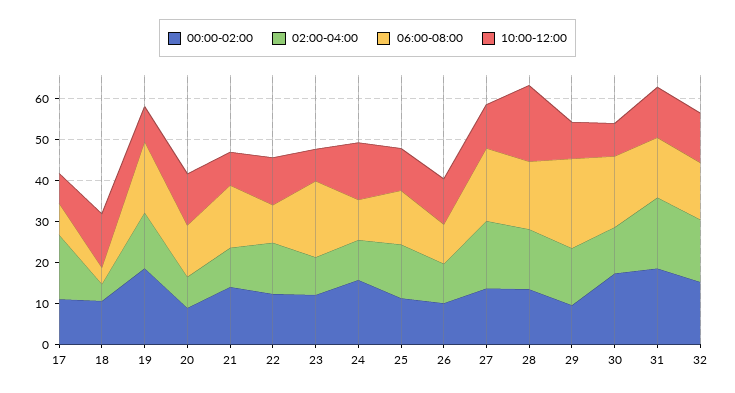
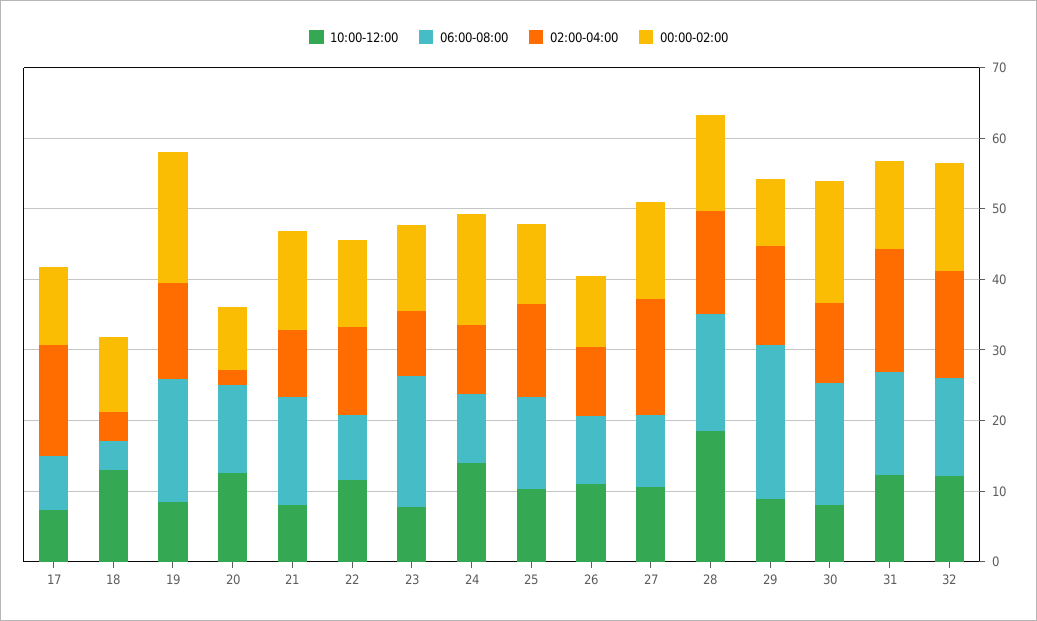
  {
    "00:00-02:00": {
      "17": 12,
      "18": 10,
      "19": 18,
      "20": 8,
      "21": 14,
      "22": 12,
      "23": 12,
      "24": 16,
      "25": 12,
      "26": 10,
      "27": 14,
      "28": 14,
      "29": 10,
      "30": 18,
-     "31": 18,
+     "31": 12,
      "32": 16
    },
    "02:00-04:00": {
      "17": 16,
      "18": 4,
      "19": 14,
-     "20": 8,
+     "20": 2,
      "21": 10,
      "22": 12,
      "23": 10,
      "24": 10,
      "25": 14,
      "26": 10,
      "27": 16,
      "28": 14,
      "29": 14,
      "30": 12,
      "31": 18,
      "32": 16
    },
    "06:00-08:00": {
      "17": 8,
      "18": 4,
      "19": 18,
      "20": 12,
      "21": 16,
      "22": 10,
      "23": 18,
      "24": 10,
      "25": 14,
      "26": 10,
-     "27": 18,
+     "27": 10,
      "28": 16,
      "29": 22,
      "30": 18,
      "31": 14,
      "32": 14
    },
    "10:00-12:00": {
      "17": 8,
      "18": 14,
      "19": 8,
      "20": 12,
      "21": 8,
      "22": 12,
      "23": 8,
      "24": 14,
      "25": 10,
      "26": 12,
      "27": 10,
      "28": 18,
      "29": 8,
      "30": 8,
      "31": 12,
      "32": 12
    }
  }

